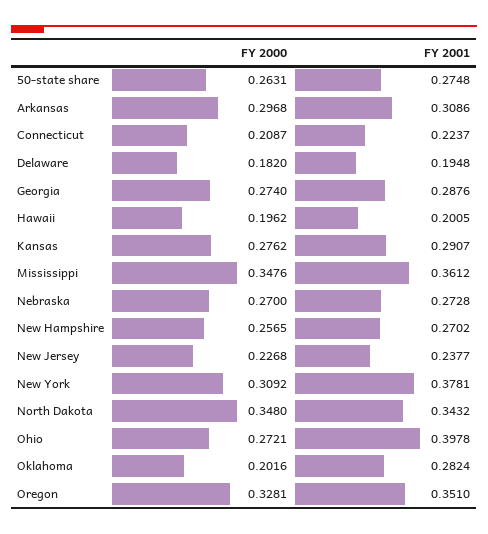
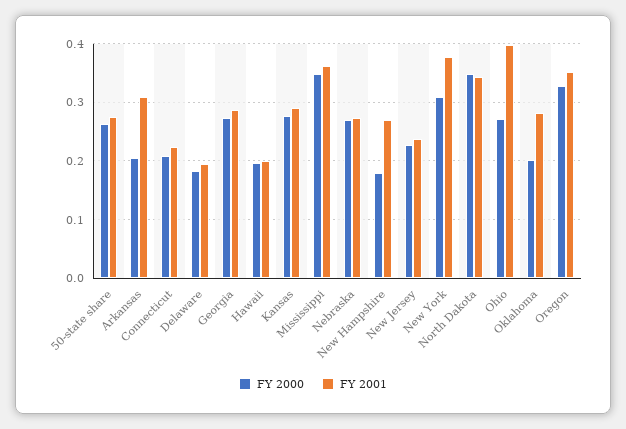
  {
    "FY 2000": {
      "50-state share": 0.2631,
-     "Arkansas": 0.2968,
+     "Arkansas": 0.2,
      "Connecticut": 0.2087,
      "Delaware": 0.182,
      "Georgia": 0.274,
      "Hawaii": 0.1962,
      "Kansas": 0.2762,
      "Mississippi": 0.3476,
      "Nebraska": 0.27,
-     "New Hampshire": 0.2565,
+     "New Hampshire": 0.18,
      "New Jersey": 0.2268,
      "New York": 0.3092,
      "North Dakota": 0.348,
      "Ohio": 0.2721,
      "Oklahoma": 0.2016,
      "Oregon": 0.3281
    },
    "FY 2001": {
      "50-state share": 0.2748,
      "Arkansas": 0.3086,
      "Connecticut": 0.2237,
      "Delaware": 0.1948,
      "Georgia": 0.2876,
      "Hawaii": 0.2005,
      "Kansas": 0.2907,
      "Mississippi": 0.3612,
      "Nebraska": 0.2728,
      "New Hampshire": 0.2702,
      "New Jersey": 0.2377,
      "New York": 0.3781,
      "North Dakota": 0.3432,
      "Ohio": 0.3978,
      "Oklahoma": 0.2824,
      "Oregon": 0.351
    }
  }

